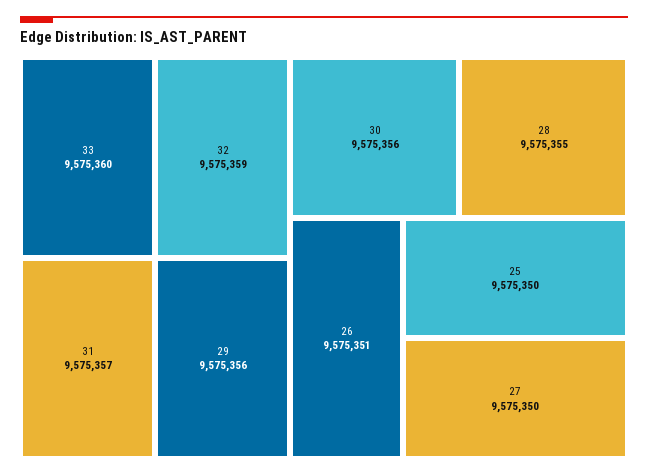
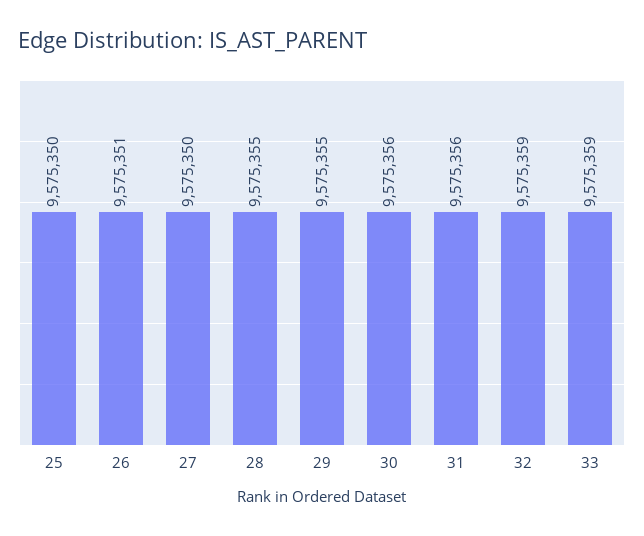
  {
-   "33": 9575360,
+   "33": 9575359,
    "32": 9575359,
-   "31": 9575357,
+   "31": 9575356,
-   "29": 9575356,
+   "29": 9575355,
    "30": 9575356,
    "28": 9575355,
    "26": 9575351,
    "25": 9575350,
    "27": 9575350
  }

